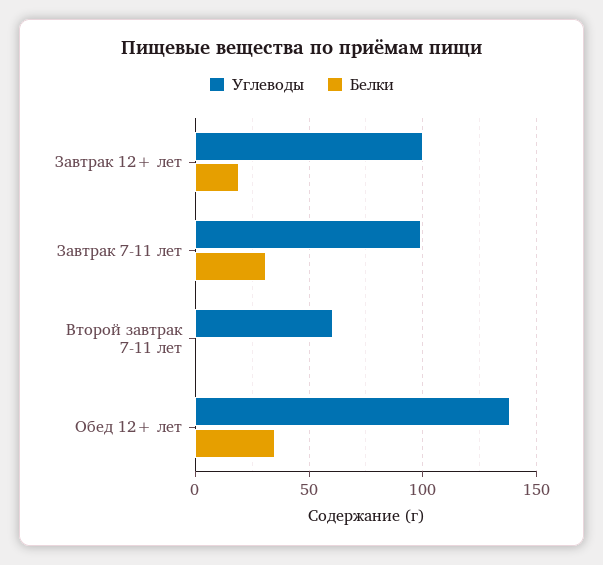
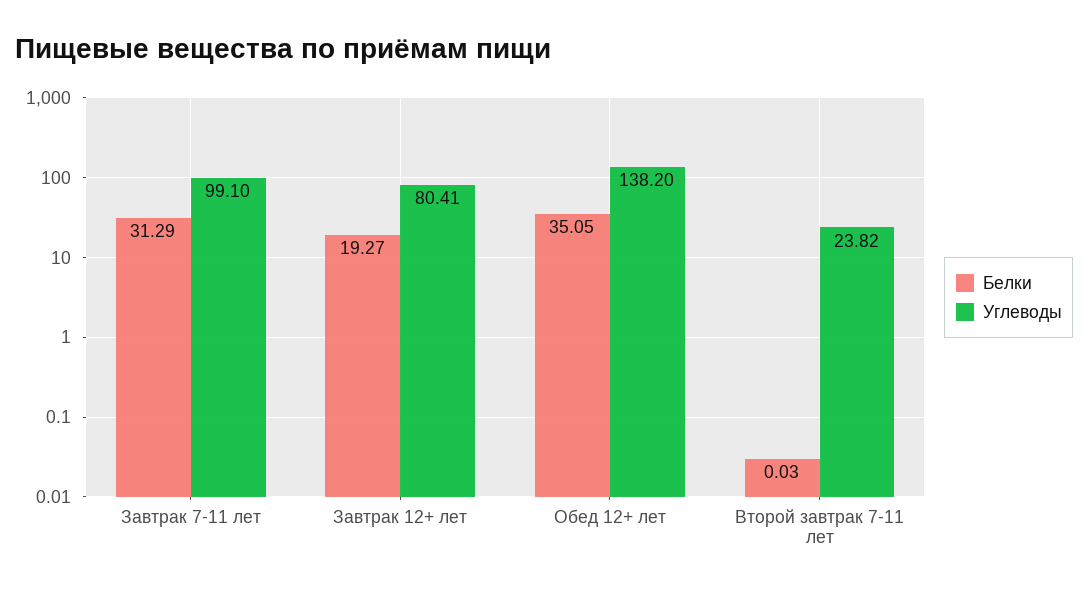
  {
    "Углеводы": {
-     "Завтрак 12+ лет": 100,
+     "Завтрак 12+ лет": 80.41,
      "Завтрак 7-11 лет": 99.1,
-     "Второй завтрак 7-11 лет": 60,
+     "Второй завтрак 7-11 лет": 23.82,
      "Обед 12+ лет": 138.2
    },
    "Белки": {
      "Завтрак 12+ лет": 19.27,
      "Завтрак 7-11 лет": 31.29,
      "Второй завтрак 7-11 лет": 0.03,
      "Обед 12+ лет": 35.05
    }
  }

